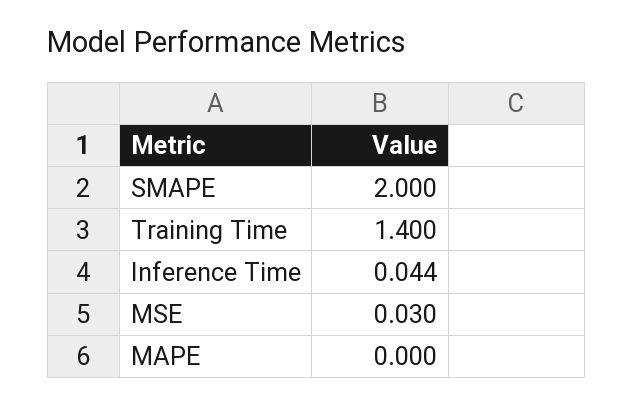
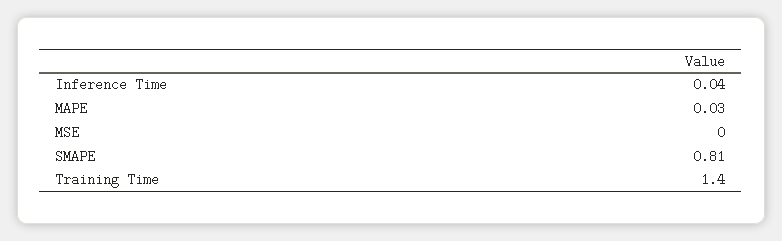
  {
-   "SMAPE": 2,
+   "SMAPE": 0.81,
    "Training Time": 1.4,
    "Inference Time": 0.044,
-   "MSE": 0.03,
+   "MSE": 0,
-   "MAPE": 0
+   "MAPE": 0.03
  }

